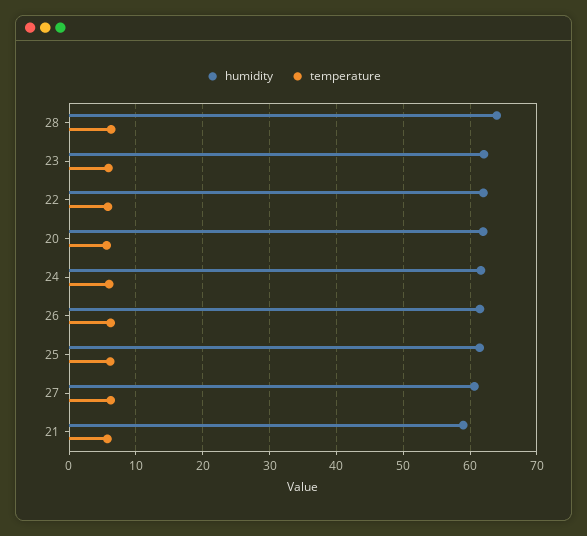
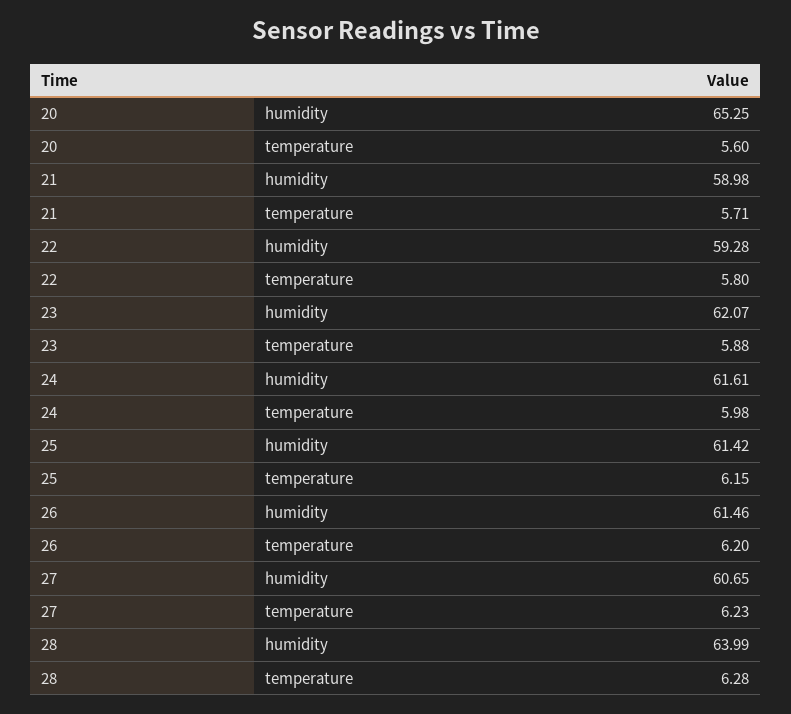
  {
    "humidity": {
      "28": 63.99,
      "23": 62.07,
-     "22": 62,
+     "22": 59.28,
-     "20": 62,
+     "20": 65.25,
      "24": 61.61,
      "26": 61.46,
      "25": 61.42,
      "27": 60.65,
      "21": 58.98
    },
    "temperature": {
      "28": 6.28,
      "23": 5.88,
      "22": 5.8,
      "20": 5.6,
      "24": 5.98,
      "26": 6.2,
      "25": 6.15,
      "27": 6.23,
      "21": 5.71
    }
  }

